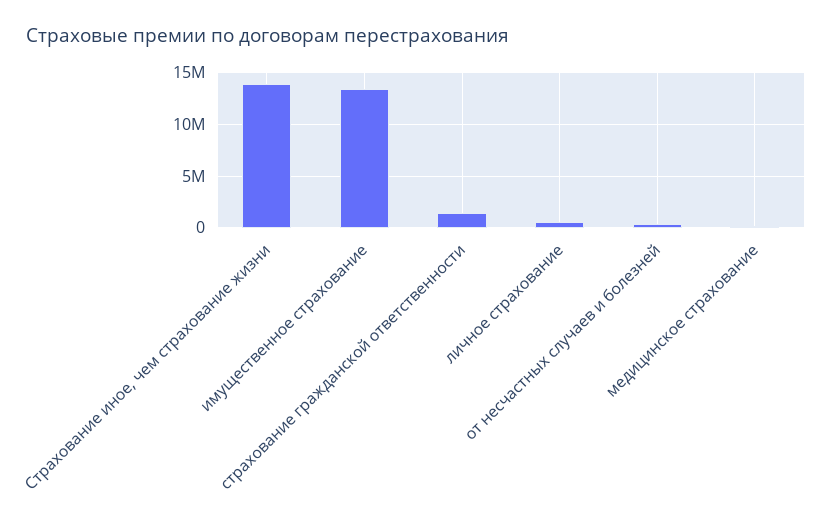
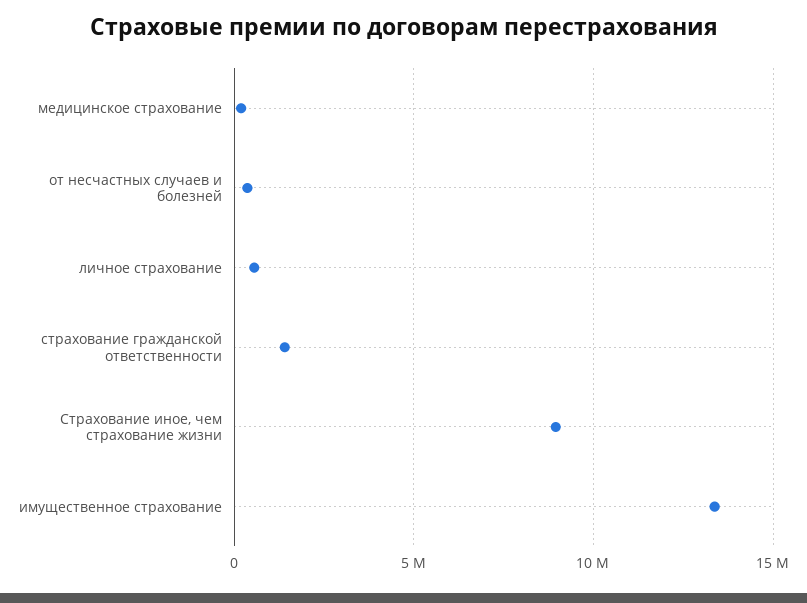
  {
-   "Страхование иное, чем страхование жизни": 14000000,
+   "Страхование иное, чем страхование жизни": 9000000,
    "имущественное страхование": 13500000,
    "страхование гражданской ответственности": 1500000,
    "личное страхование": 500000,
    "от несчастных случаев и болезней": 500000,
    "медицинское страхование": 0
  }

